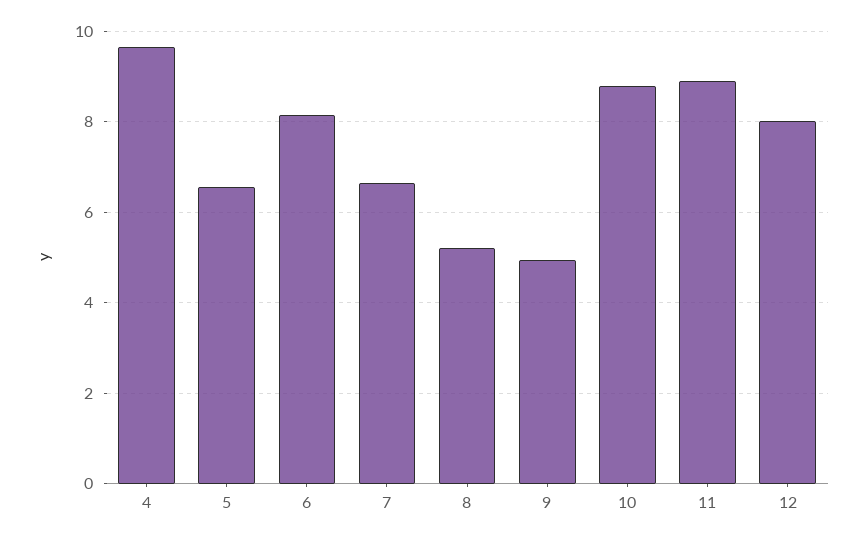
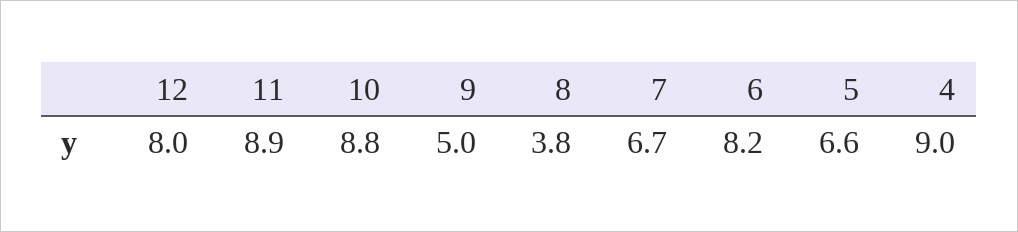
  {
-   "4": 9.6,
+   "4": 9,
    "5": 6.6,
    "6": 8.2,
    "7": 6.7,
-   "8": 5.2,
+   "8": 3.8,
    "9": 5,
    "10": 8.8,
    "11": 8.9,
    "12": 8
  }

